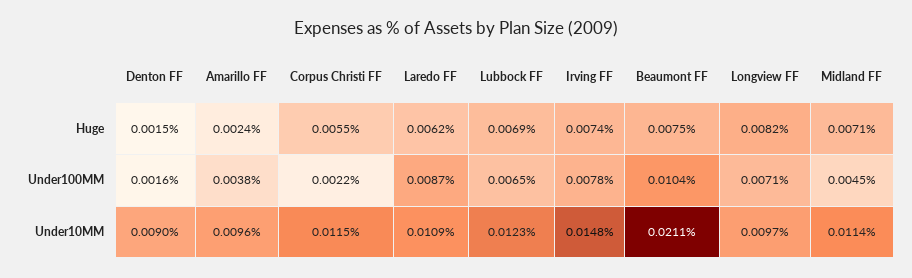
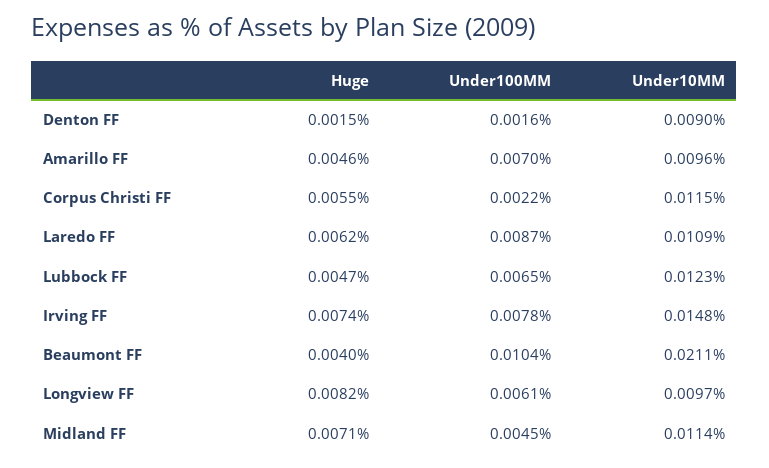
  {
    "Denton FF": {
      "Huge": 0.0015,
      "Under100MM": 0.0016,
      "Under10MM": 0.009
    },
    "Amarillo FF": {
-     "Huge": 0.0024,
+     "Huge": 0.0046,
-     "Under100MM": 0.0038,
+     "Under100MM": 0.007,
      "Under10MM": 0.0096
    },
    "Corpus Christi FF": {
      "Huge": 0.0055,
      "Under100MM": 0.0022,
      "Under10MM": 0.0115
    },
    "Laredo FF": {
      "Huge": 0.0062,
      "Under100MM": 0.0087,
      "Under10MM": 0.0109
    },
    "Lubbock FF": {
-     "Huge": 0.0069,
+     "Huge": 0.0047,
      "Under100MM": 0.0065,
      "Under10MM": 0.0123
    },
    "Irving FF": {
      "Huge": 0.0074,
      "Under100MM": 0.0078,
      "Under10MM": 0.0148
    },
    "Beaumont FF": {
-     "Huge": 0.0075,
+     "Huge": 0.004,
      "Under100MM": 0.0104,
      "Under10MM": 0.0211
    },
    "Longview FF": {
      "Huge": 0.0082,
-     "Under100MM": 0.0071,
+     "Under100MM": 0.0061,
      "Under10MM": 0.0097
    },
    "Midland FF": {
      "Huge": 0.0071,
      "Under100MM": 0.0045,
      "Under10MM": 0.0114
    }
  }

